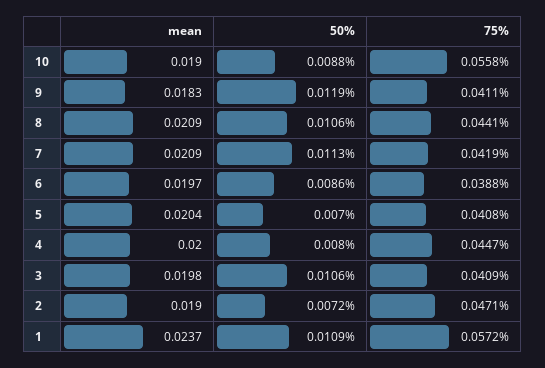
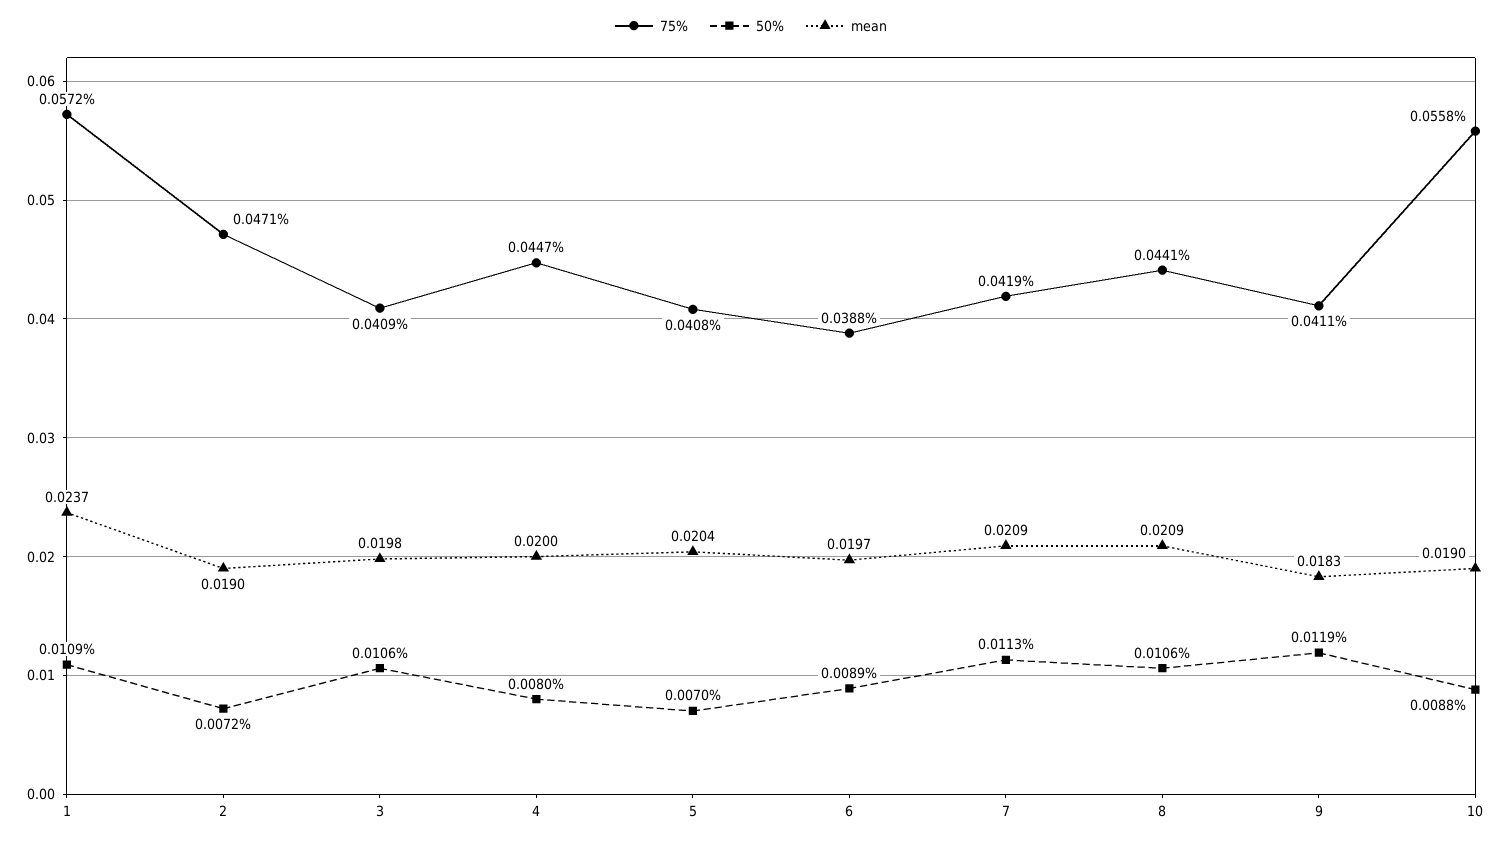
  {
    "mean": {
      "10": 0.019,
      "9": 0.0183,
      "8": 0.0209,
      "7": 0.0209,
      "6": 0.0197,
      "5": 0.0204,
      "4": 0.02,
      "3": 0.0198,
      "2": 0.019,
      "1": 0.0237
    },
    "50%": {
      "10": 0.0088,
      "9": 0.0119,
      "8": 0.0106,
      "7": 0.0113,
-     "6": 0.0086,
+     "6": 0.0089,
      "5": 0.007,
      "4": 0.008,
      "3": 0.0106,
      "2": 0.0072,
      "1": 0.0109
    },
    "75%": {
      "10": 0.0558,
      "9": 0.0411,
      "8": 0.0441,
      "7": 0.0419,
      "6": 0.0388,
      "5": 0.0408,
      "4": 0.0447,
      "3": 0.0409,
      "2": 0.0471,
      "1": 0.0572
    }
  }

